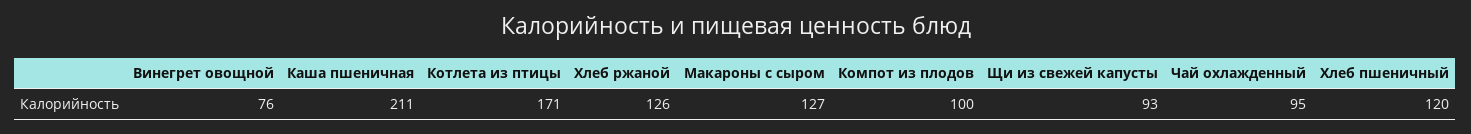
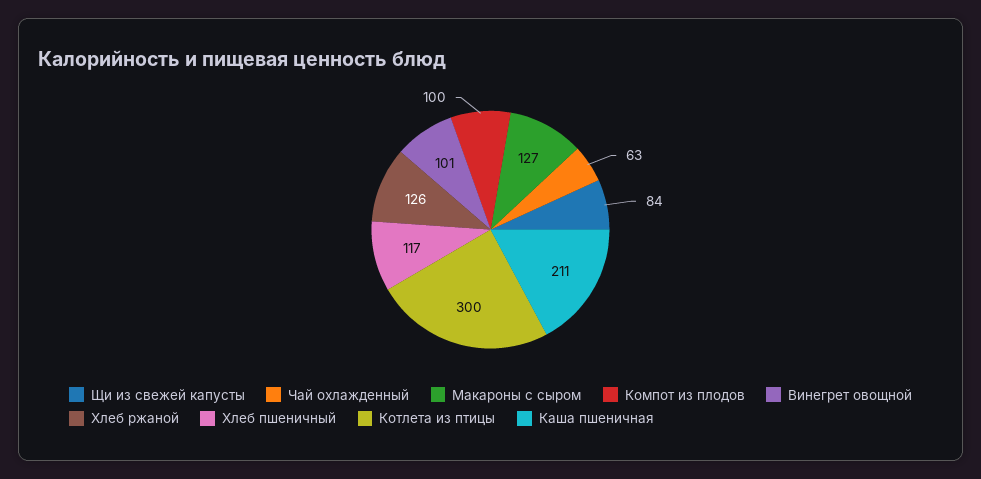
  {
-   "Винегрет овощной": 76,
+   "Винегрет овощной": 101,
    "Каша пшеничная": 211,
-   "Котлета из птицы": 171,
+   "Котлета из птицы": 300,
    "Хлеб ржаной": 126,
    "Макароны с сыром": 127,
    "Компот из плодов": 100,
-   "Щи из свежей капусты": 93,
+   "Щи из свежей капусты": 84,
-   "Чай охлажденный": 95,
+   "Чай охлажденный": 63,
-   "Хлеб пшеничный": 120
+   "Хлеб пшеничный": 117
  }

